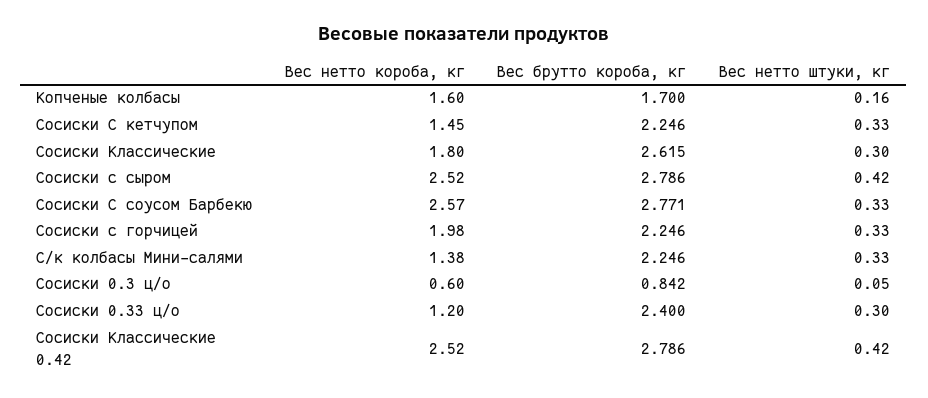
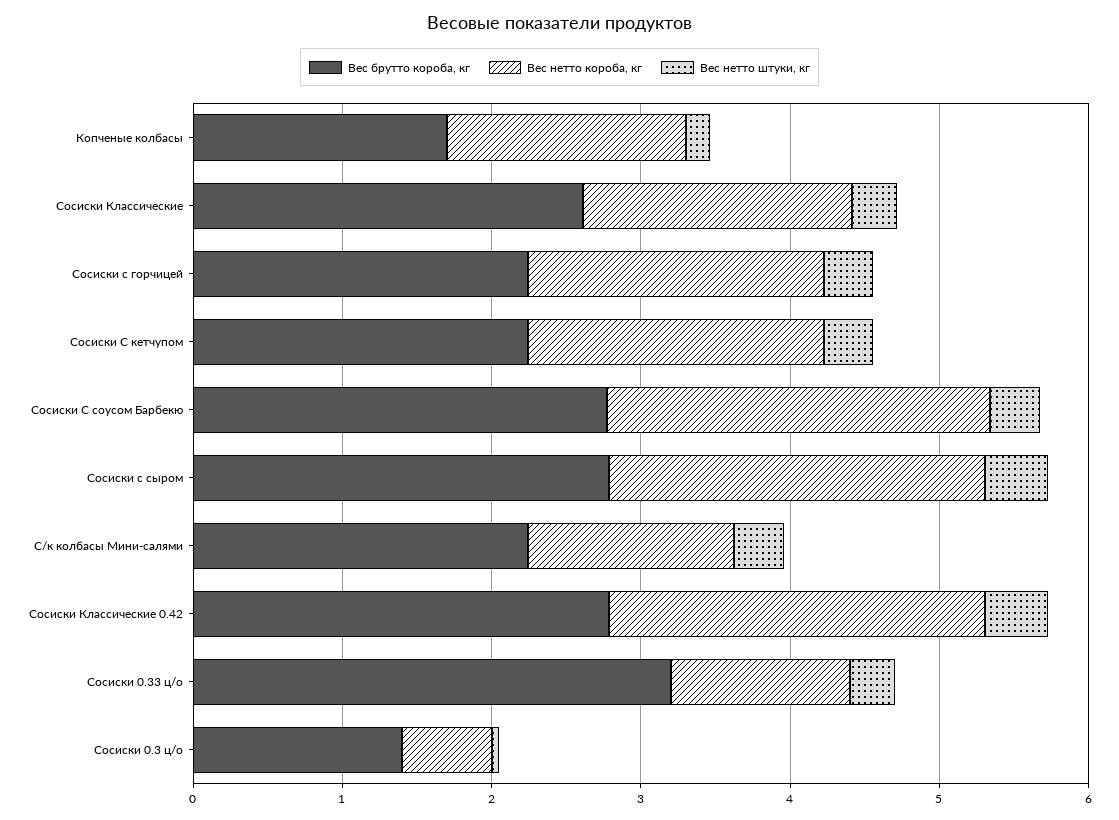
  {
    "Вес нетто короба, кг": {
      "Копченые колбасы": 1.6,
-     "Сосиски С кетчупом": 1.45,
+     "Сосиски С кетчупом": 2,
      "Сосиски Классические": 1.8,
      "Сосиски с сыром": 2.52,
      "Сосиски С соусом Барбекю": 2.57,
      "Сосиски с горчицей": 1.98,
      "С/к колбасы Мини-салями": 1.38,
      "Сосиски 0.3 ц/о": 0.6,
      "Сосиски 0.33 ц/о": 1.2,
      "Сосиски Классические 0.42": 2.52
    },
    "Вес брутто короба, кг": {
      "Копченые колбасы": 1.7,
      "Сосиски С кетчупом": 2.246,
      "Сосиски Классические": 2.615,
      "Сосиски с сыром": 2.786,
      "Сосиски С соусом Барбекю": 2.771,
      "Сосиски с горчицей": 2.246,
      "С/к колбасы Мини-салями": 2.246,
-     "Сосиски 0.3 ц/о": 0.842,
+     "Сосиски 0.3 ц/о": 1.4,
-     "Сосиски 0.33 ц/о": 2.4,
+     "Сосиски 0.33 ц/о": 3.2,
      "Сосиски Классические 0.42": 2.786
    },
    "Вес нетто штуки, кг": {
      "Копченые колбасы": 0.16,
      "Сосиски С кетчупом": 0.33,
      "Сосиски Классические": 0.3,
      "Сосиски с сыром": 0.42,
      "Сосиски С соусом Барбекю": 0.33,
      "Сосиски с горчицей": 0.33,
      "С/к колбасы Мини-салями": 0.33,
      "Сосиски 0.3 ц/о": 0.05,
      "Сосиски 0.33 ц/о": 0.3,
      "Сосиски Классические 0.42": 0.42
    }
  }

